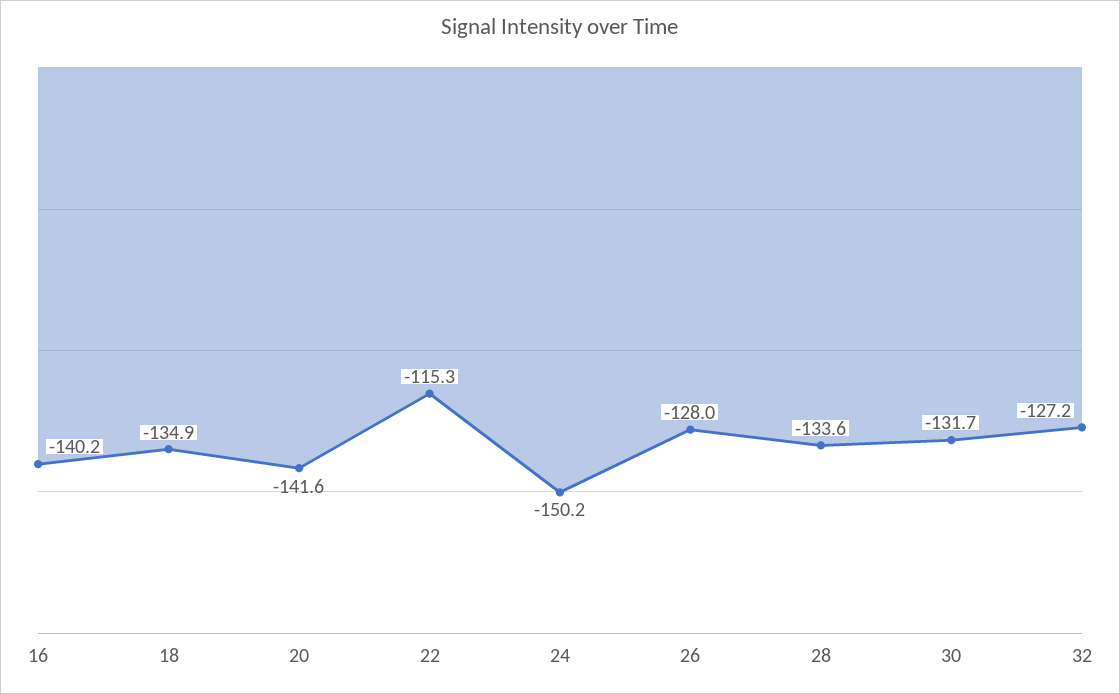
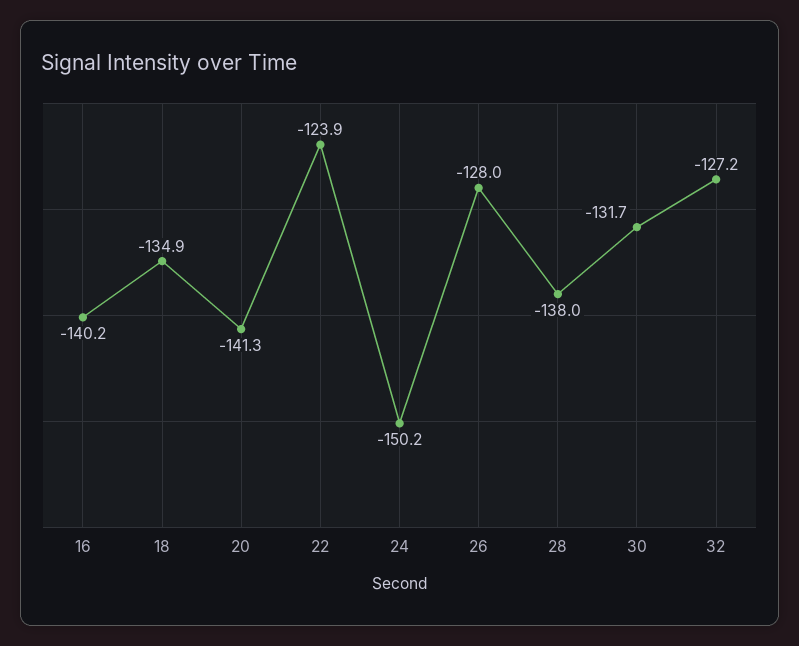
  {
    "16": -140.2,
    "18": -134.9,
-   "20": -141.6,
+   "20": -141.3,
-   "22": -115.3,
+   "22": -123.9,
    "24": -150.2,
    "26": -128,
-   "28": -133.6,
+   "28": -138,
    "30": -131.7,
    "32": -127.2
  }

